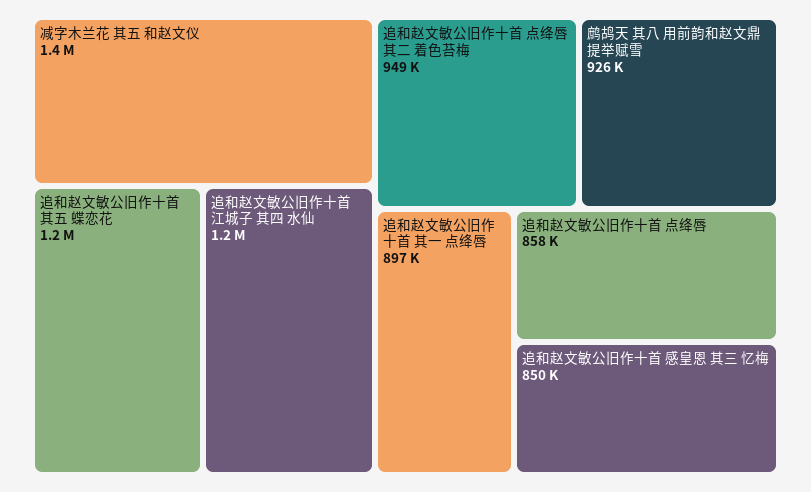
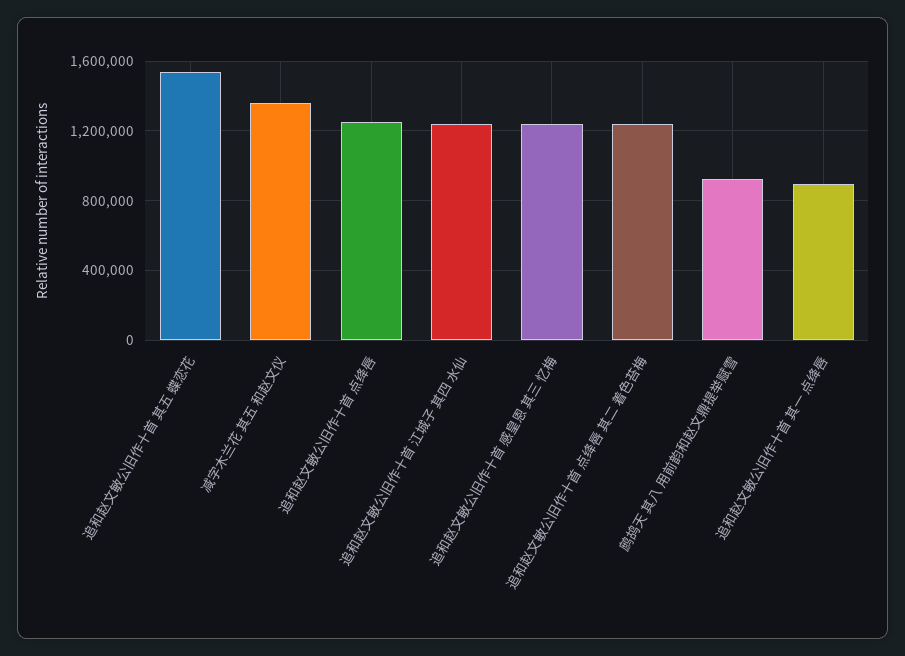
  {
    "减字木兰花 其五 和赵文仪": 1400000,
-   "追和赵文敏公旧作十首 其五 蝶恋花": 1200000,
+   "追和赵文敏公旧作十首 其五 蝶恋花": 1550000,
    "追和赵文敏公旧作十首 江城子 其四 水仙": 1200000,
-   "追和赵文敏公旧作十首 点绛唇 其二 着色苔梅": 949000,
+   "追和赵文敏公旧作十首 点绛唇 其二 着色苔梅": 1250000,
    "鹧鸪天 其八 用前韵和赵文鼎提举赋雪": 926000,
    "追和赵文敏公旧作十首 其一 点绛唇": 897000,
-   "追和赵文敏公旧作十首 点绛唇": 858000,
+   "追和赵文敏公旧作十首 点绛唇": 1250000,
-   "追和赵文敏公旧作十首 感皇恩 其三 忆梅": 850000
+   "追和赵文敏公旧作十首 感皇恩 其三 忆梅": 1250000
  }

